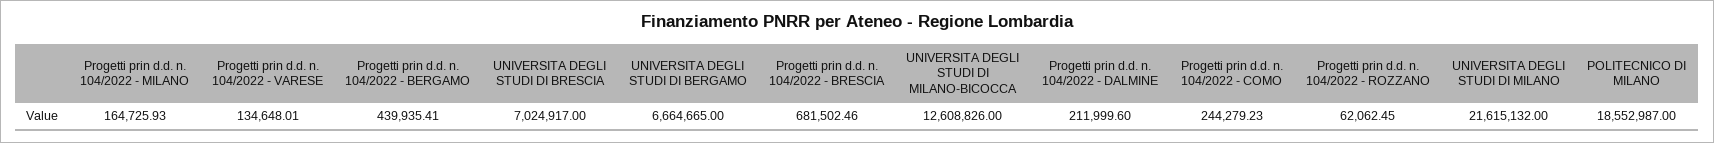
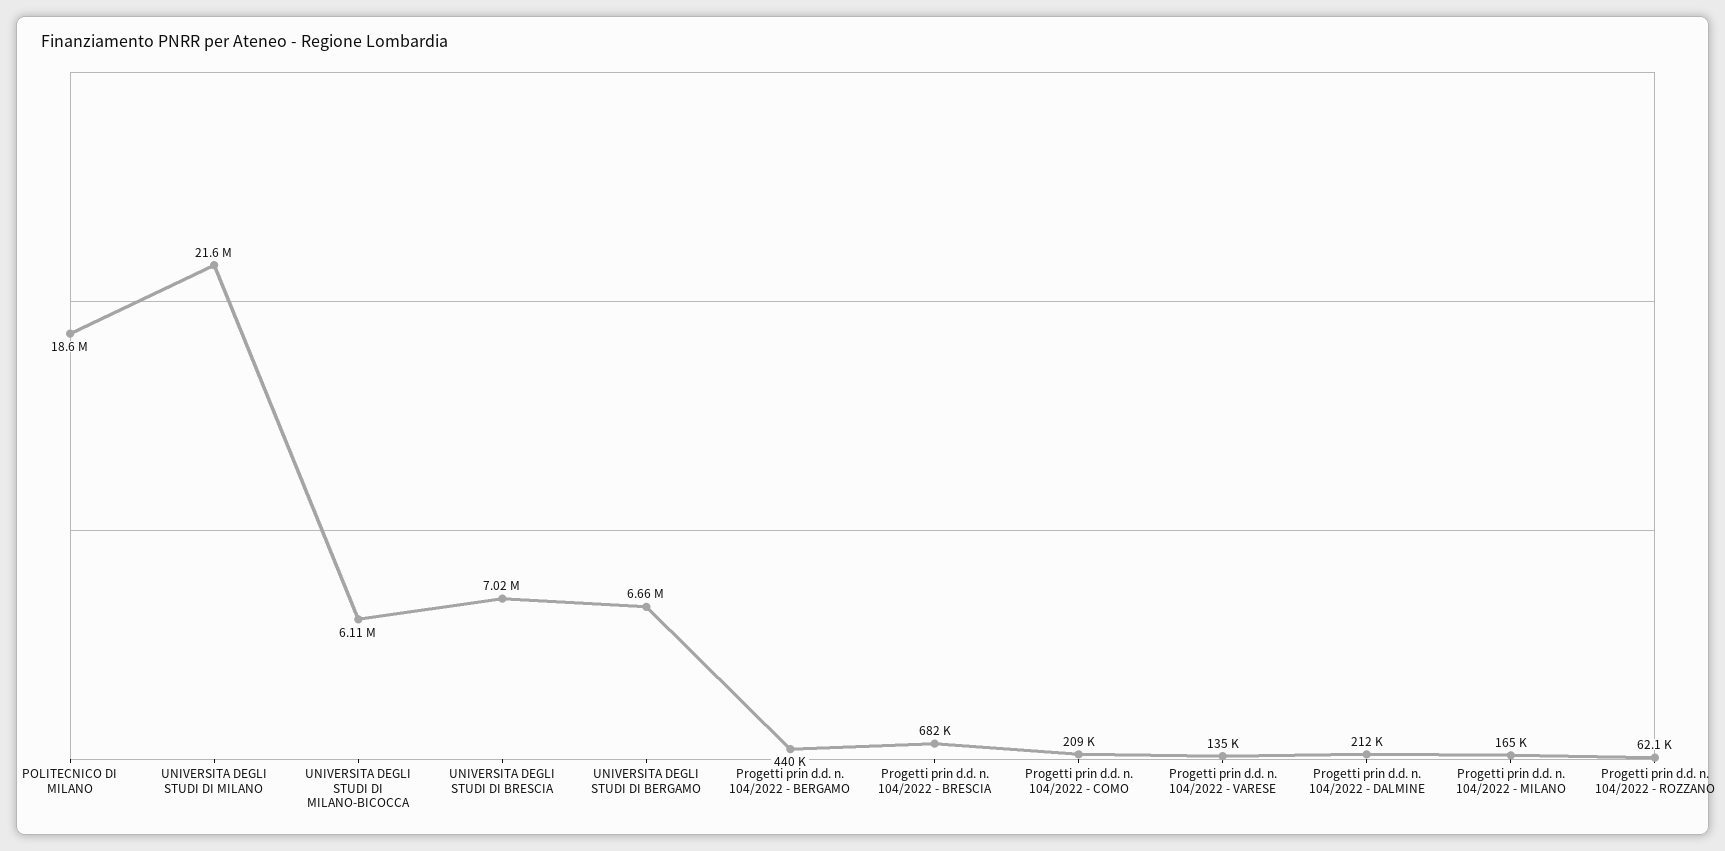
  {
    "Progetti prin d.d. n. 104/2022 - MILANO": 164725.93,
    "Progetti prin d.d. n. 104/2022 - VARESE": 134648.01,
    "Progetti prin d.d. n. 104/2022 - BERGAMO": 439935.41,
    "UNIVERSITA DEGLI STUDI DI BRESCIA": 7024917,
    "UNIVERSITA DEGLI STUDI DI BERGAMO": 6664665,
    "Progetti prin d.d. n. 104/2022 - BRESCIA": 681502.46,
-   "UNIVERSITA DEGLI STUDI DI MILANO-BICOCCA": 12608826,
+   "UNIVERSITA DEGLI STUDI DI MILANO-BICOCCA": 6110000,
    "Progetti prin d.d. n. 104/2022 - DALMINE": 211999.6,
-   "Progetti prin d.d. n. 104/2022 - COMO": 244279.23,
+   "Progetti prin d.d. n. 104/2022 - COMO": 209000,
    "Progetti prin d.d. n. 104/2022 - ROZZANO": 62062.45,
    "UNIVERSITA DEGLI STUDI DI MILANO": 21615132,
    "POLITECNICO DI MILANO": 18552987
  }

